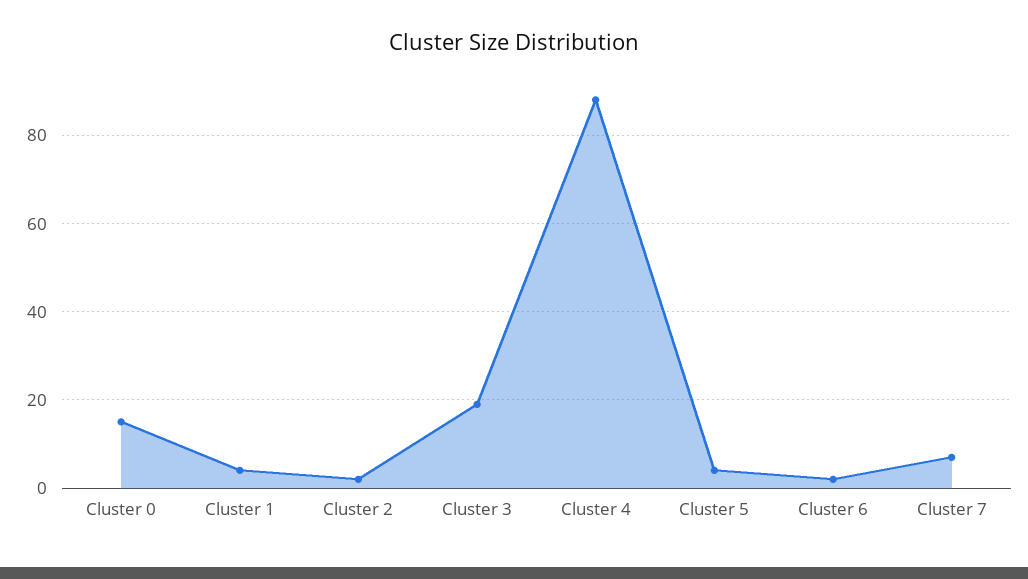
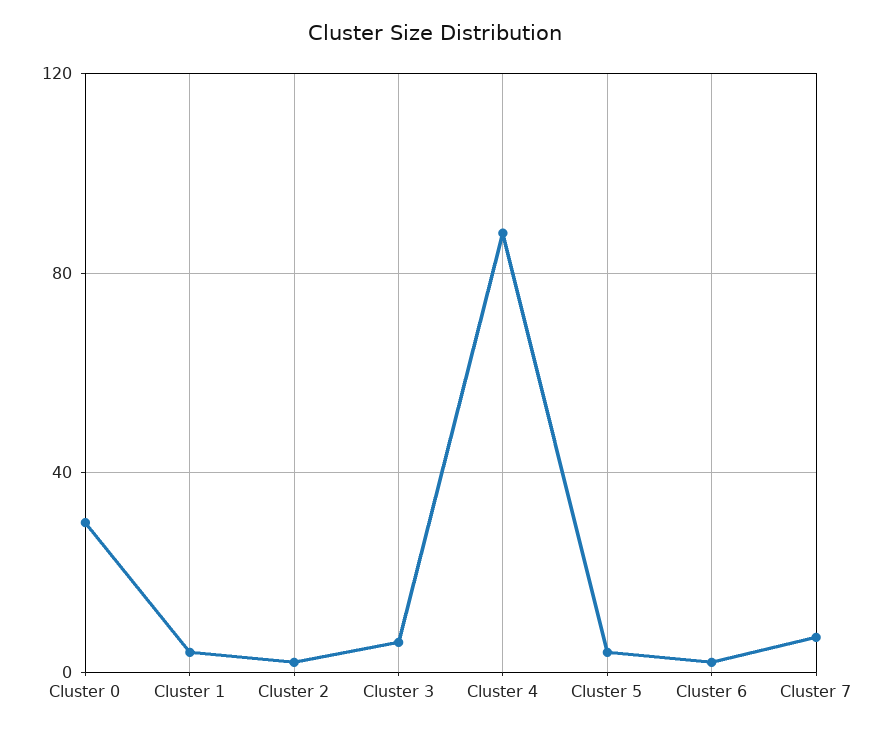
  {
-   "Cluster 0": 15,
+   "Cluster 0": 30,
    "Cluster 1": 5,
    "Cluster 2": 0,
-   "Cluster 3": 20,
+   "Cluster 3": 5,
    "Cluster 4": 90,
    "Cluster 5": 5,
    "Cluster 6": 0,
    "Cluster 7": 5
  }

